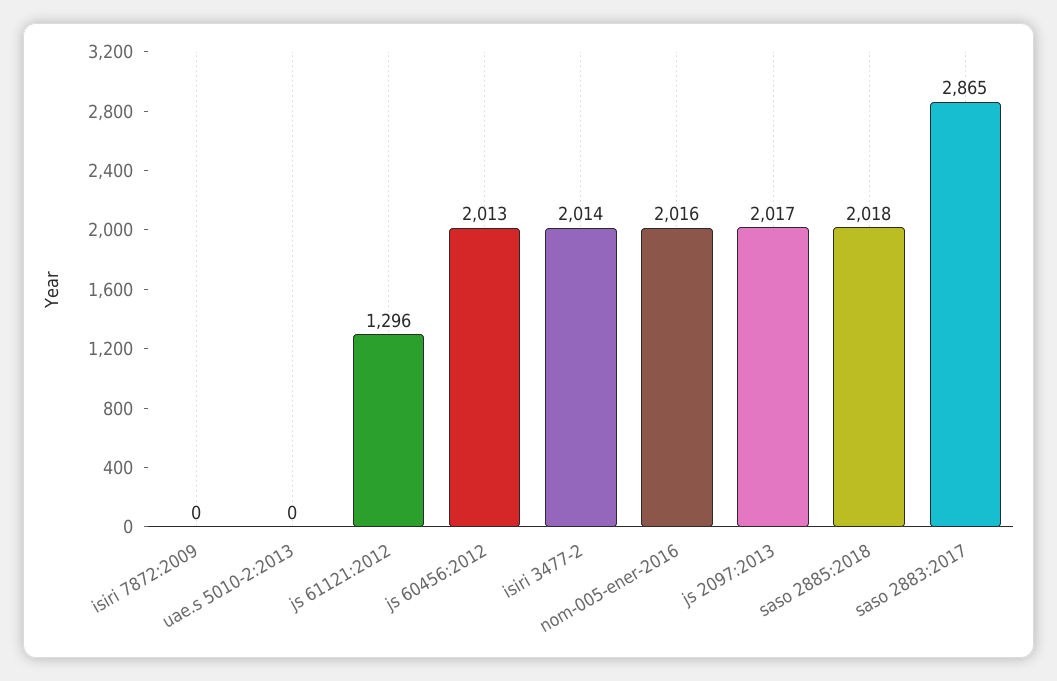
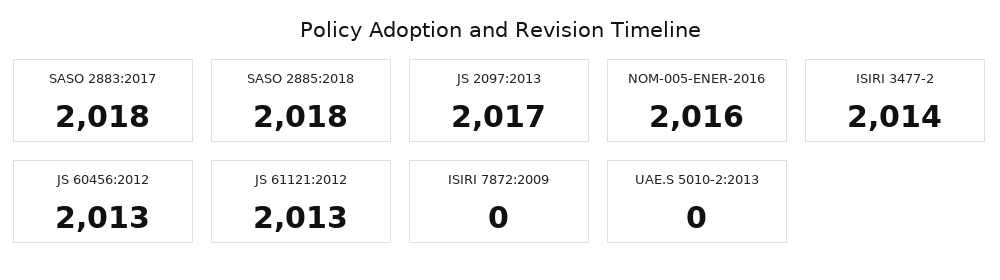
  {
    "isiri 7872:2009": 0,
    "uae.s 5010-2:2013": 0,
-   "js 61121:2012": 1296,
+   "js 61121:2012": 2013,
    "js 60456:2012": 2013,
    "isiri 3477-2": 2014,
    "nom-005-ener-2016": 2016,
    "js 2097:2013": 2017,
    "saso 2885:2018": 2018,
-   "saso 2883:2017": 2865
+   "saso 2883:2017": 2018
  }

